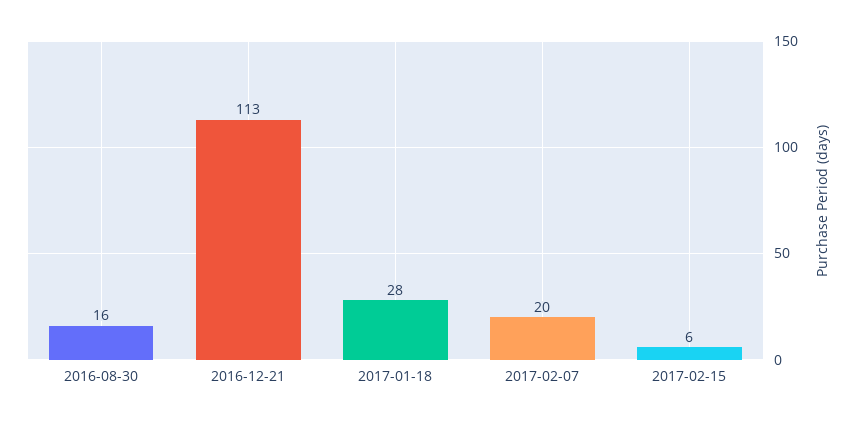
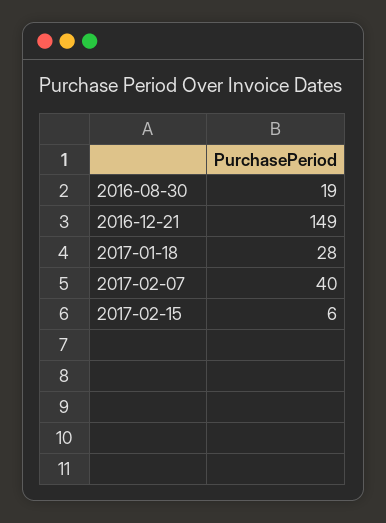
  {
-   "2016-08-30": 16,
+   "2016-08-30": 19,
-   "2016-12-21": 113,
+   "2016-12-21": 149,
    "2017-01-18": 28,
-   "2017-02-07": 20,
+   "2017-02-07": 40,
    "2017-02-15": 6
  }

